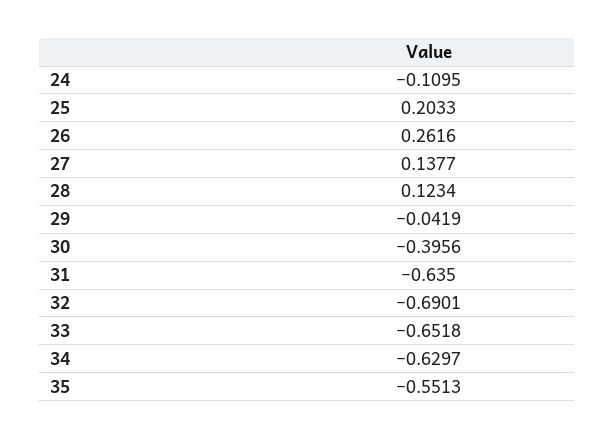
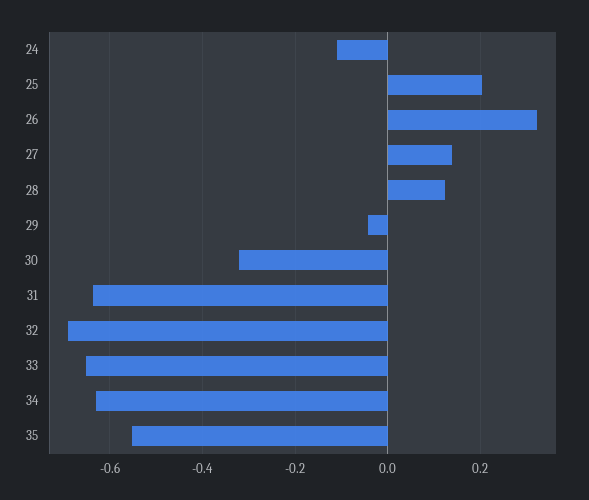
  {
    "24": -0.1095,
    "25": 0.2033,
-   "26": 0.2616,
+   "26": 0.32,
    "27": 0.1377,
    "28": 0.1234,
    "29": -0.0419,
-   "30": -0.3956,
+   "30": -0.32,
    "31": -0.635,
    "32": -0.6901,
    "33": -0.6518,
    "34": -0.6297,
    "35": -0.5513
  }

